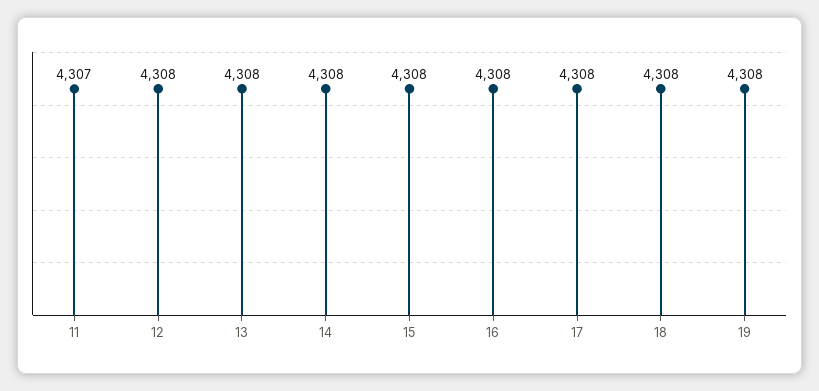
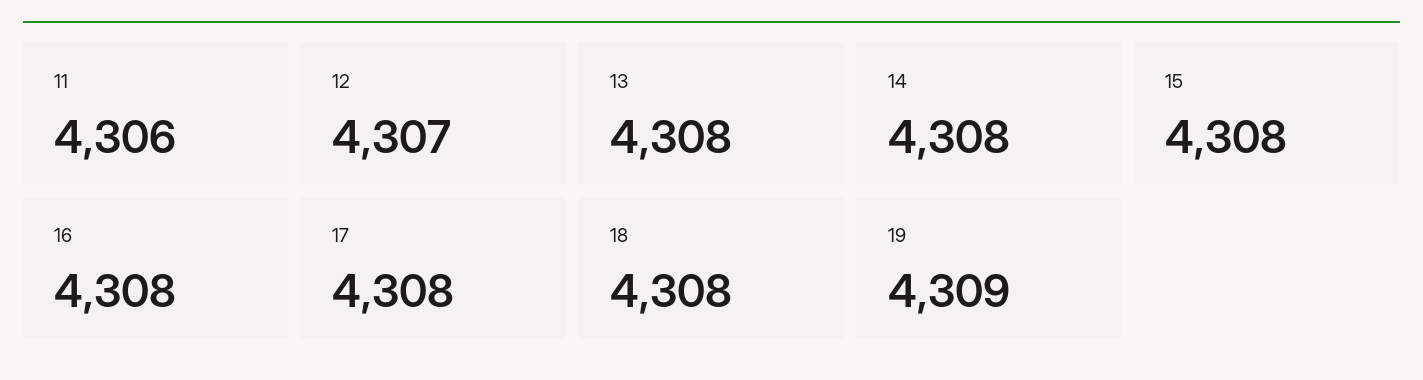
  {
-   "11": 4307,
+   "11": 4306,
-   "12": 4308,
+   "12": 4307,
    "13": 4308,
    "14": 4308,
    "15": 4308,
    "16": 4308,
    "17": 4308,
    "18": 4308,
-   "19": 4308
+   "19": 4309
  }

